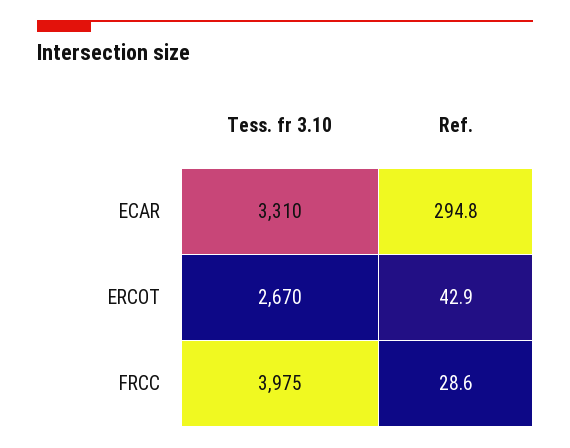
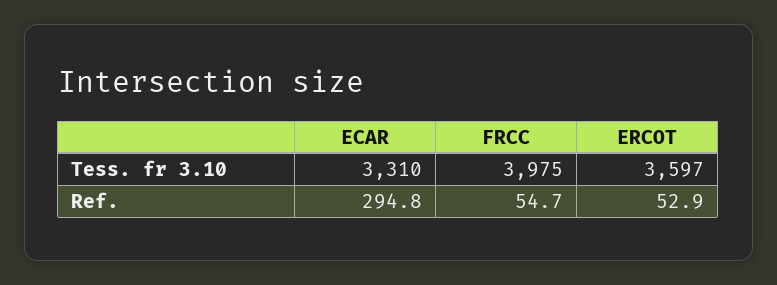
  {
    "Tess. fr 3.10": {
      "ECAR": 3310,
-     "ERCOT": 2670,
+     "ERCOT": 3597,
      "FRCC": 3975
    },
    "Ref.": {
      "ECAR": 294.8,
-     "ERCOT": 42.9,
+     "ERCOT": 52.9,
-     "FRCC": 28.6
+     "FRCC": 54.7
    }
  }

